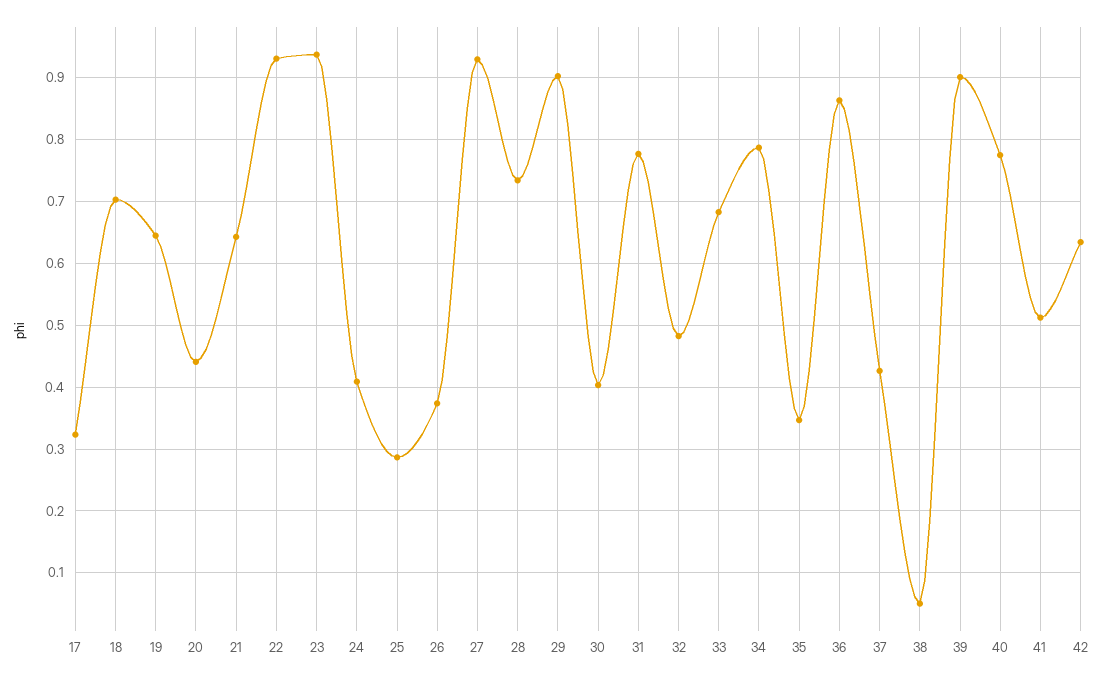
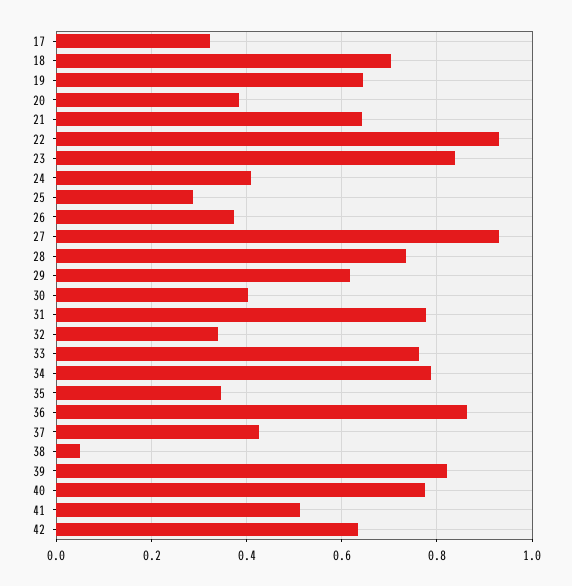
  {
    "17": 0.32,
    "18": 0.7,
    "19": 0.64,
-   "20": 0.44,
+   "20": 0.38,
    "21": 0.64,
    "22": 0.93,
-   "23": 0.94,
+   "23": 0.84,
    "24": 0.41,
    "25": 0.29,
    "26": 0.37,
    "27": 0.93,
    "28": 0.73,
-   "29": 0.9,
+   "29": 0.62,
    "30": 0.4,
    "31": 0.78,
-   "32": 0.48,
+   "32": 0.34,
-   "33": 0.68,
+   "33": 0.76,
    "34": 0.79,
    "35": 0.35,
    "36": 0.86,
    "37": 0.43,
    "38": 0.05,
-   "39": 0.9,
+   "39": 0.82,
    "40": 0.78,
    "41": 0.51,
    "42": 0.63
  }

